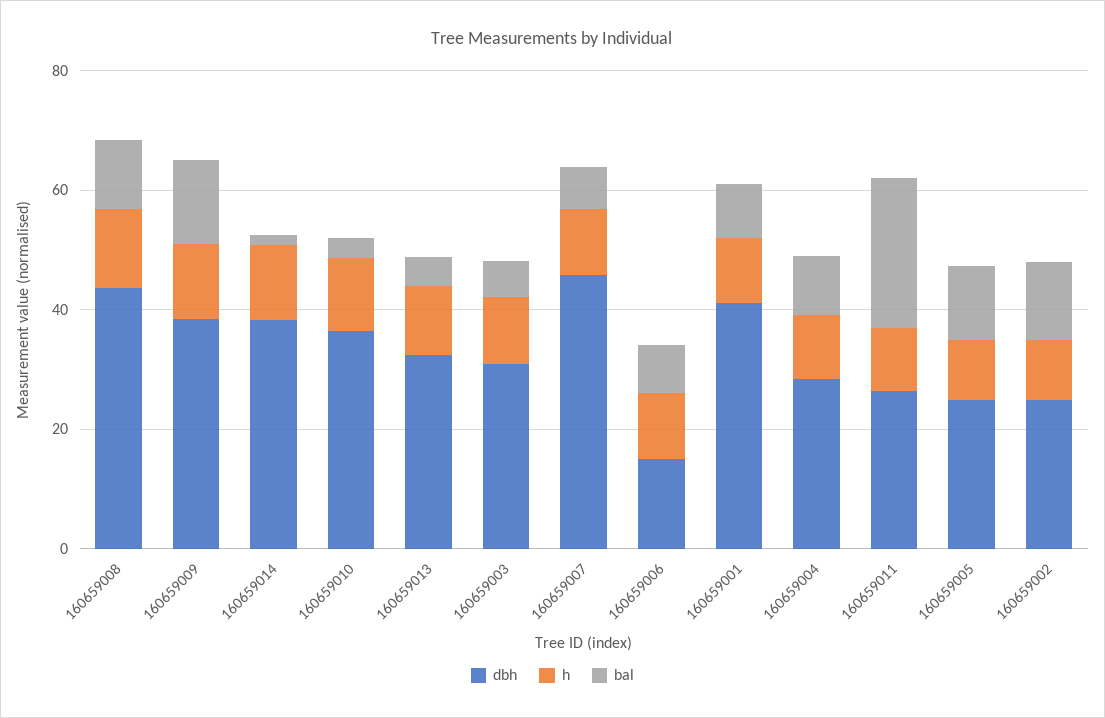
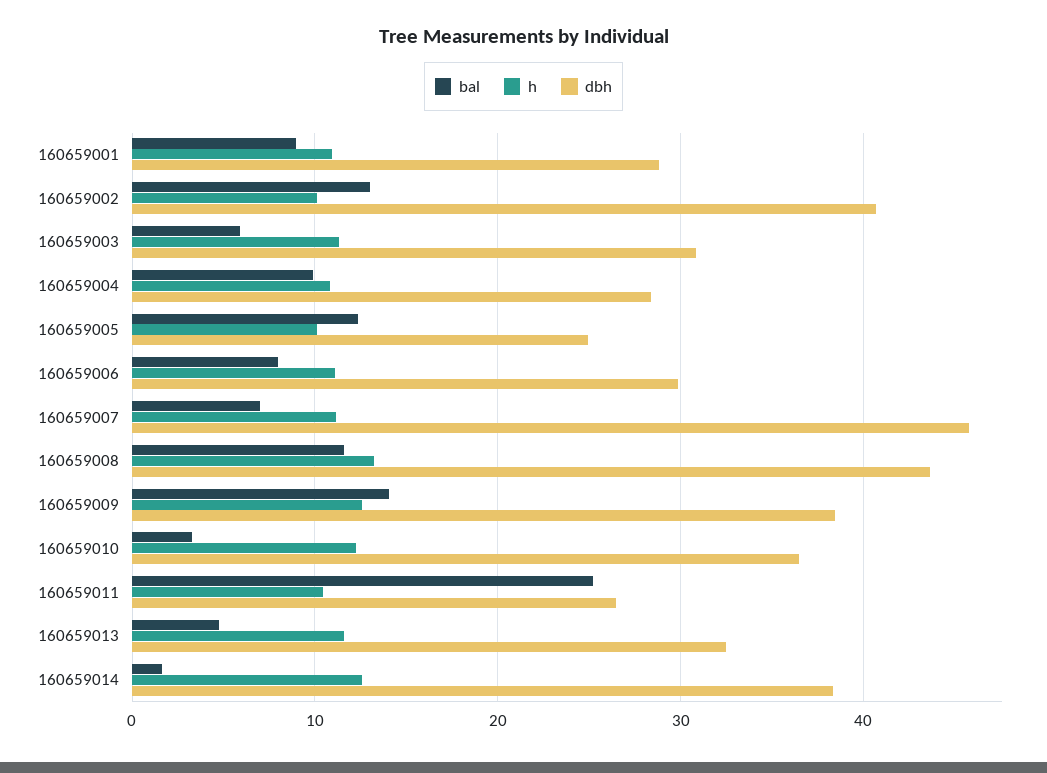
  {
    "dbh": {
      "160659008": 44,
      "160659009": 38,
      "160659014": 38,
      "160659010": 36,
      "160659013": 32,
      "160659003": 31,
      "160659007": 46,
-     "160659006": 15,
+     "160659006": 30,
-     "160659001": 40,
+     "160659001": 29,
      "160659004": 28,
      "160659011": 26,
      "160659005": 25,
-     "160659002": 25
+     "160659002": 41
    },
    "h": {
      "160659008": 13,
      "160659009": 13,
      "160659014": 13,
      "160659010": 12,
      "160659013": 12,
      "160659003": 11,
      "160659007": 11,
      "160659006": 11,
      "160659001": 11,
      "160659004": 11,
      "160659011": 10,
      "160659005": 10,
      "160659002": 10
    },
    "bal": {
      "160659008": 12,
      "160659009": 14,
      "160659014": 2,
      "160659010": 3,
      "160659013": 5,
      "160659003": 6,
      "160659007": 7,
      "160659006": 8,
      "160659001": 9,
      "160659004": 10,
      "160659011": 25,
      "160659005": 12,
      "160659002": 13
    }
  }

